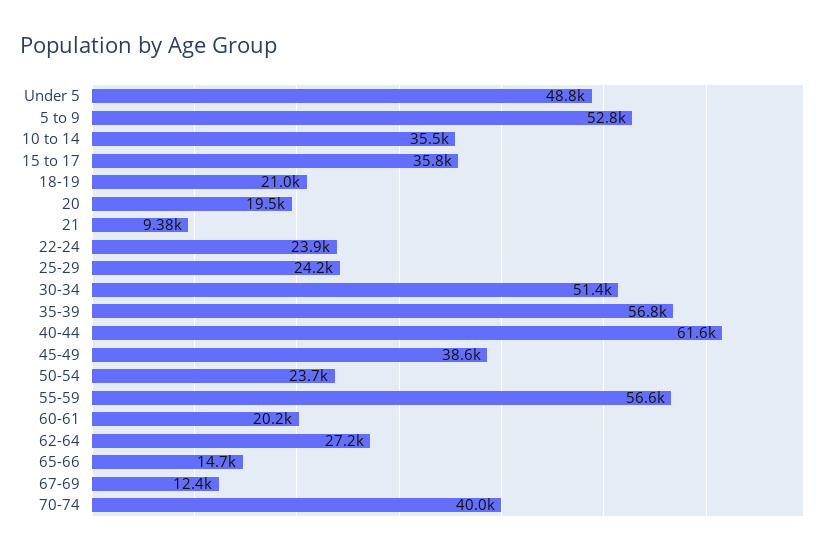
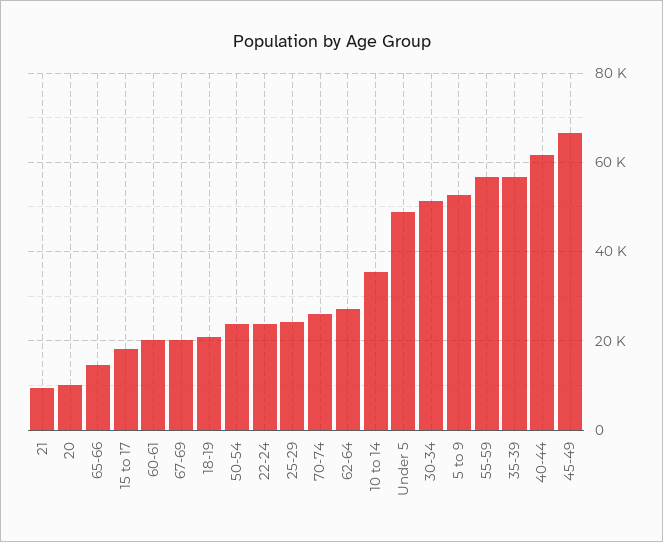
  {
    "Under 5": 48800,
    "5 to 9": 52800,
    "10 to 14": 35500,
-   "15 to 17": 35800,
+   "15 to 17": 18000,
    "18-19": 21000,
-   "20": 19500,
+   "20": 10000,
    "21": 9380,
    "22-24": 23900,
    "25-29": 24200,
    "30-34": 51400,
    "35-39": 56800,
    "40-44": 61600,
-   "45-49": 38600,
+   "45-49": 66000,
    "50-54": 23700,
    "55-59": 56600,
    "60-61": 20200,
    "62-64": 27200,
    "65-66": 14700,
-   "67-69": 12400,
+   "67-69": 20000,
-   "70-74": 40000
+   "70-74": 26000
  }

